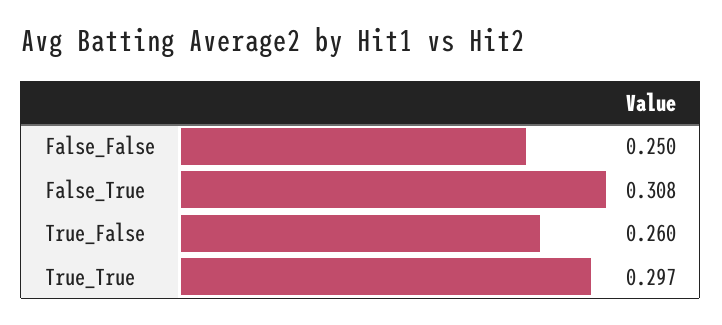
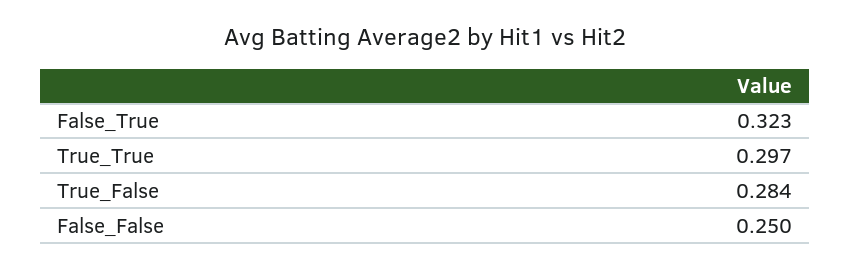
  {
    "False_False": 0.25,
-   "False_True": 0.308,
+   "False_True": 0.323,
-   "True_False": 0.26,
+   "True_False": 0.284,
    "True_True": 0.297
  }

